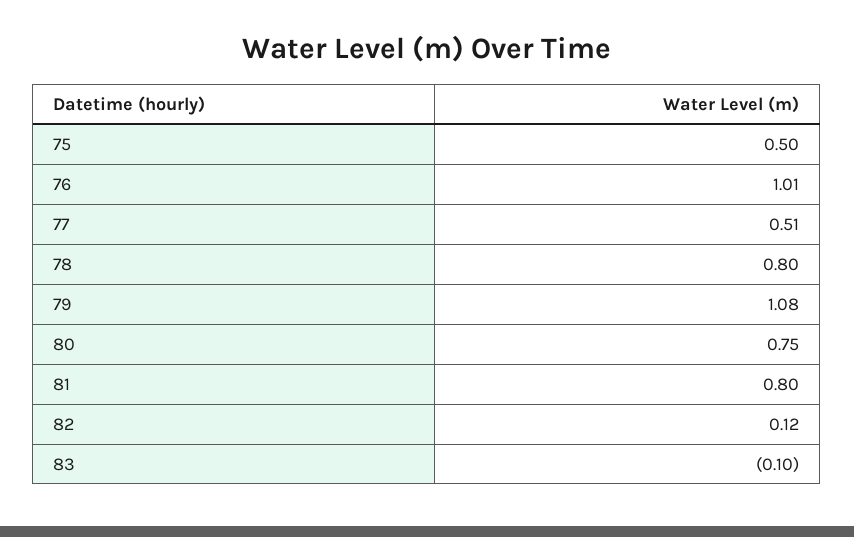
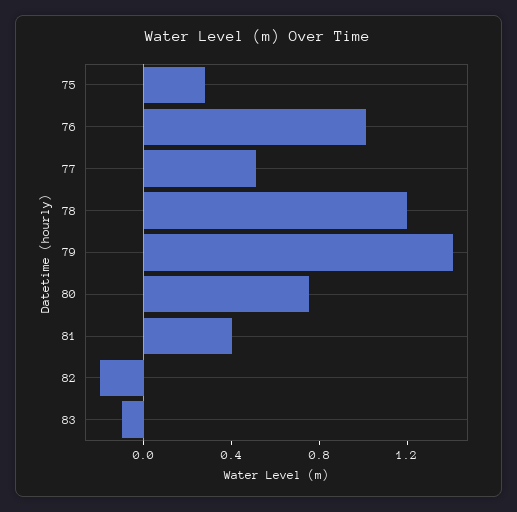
  {
-   "75": 0.5,
+   "75": 0.3,
    "76": 1.01,
    "77": 0.51,
-   "78": 0.8,
+   "78": 1.2,
-   "79": 1.08,
+   "79": 1.4,
    "80": 0.75,
-   "81": 0.8,
+   "81": 0.4,
-   "82": 0.12,
+   "82": -0.2,
    "83": -0.1
  }

